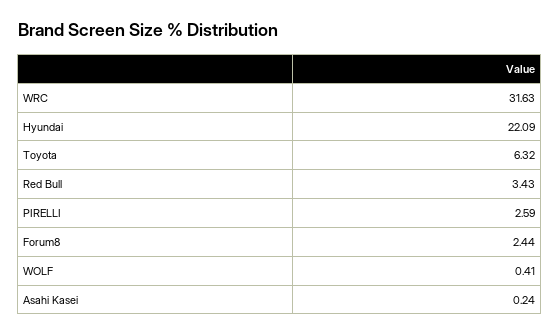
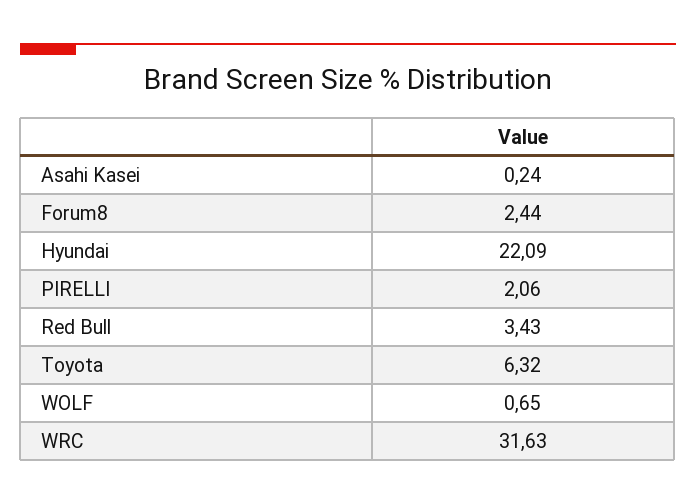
  {
    "WRC": 31.63,
    "Hyundai": 22.09,
    "Toyota": 6.32,
    "Red Bull": 3.43,
-   "PIRELLI": 2.59,
+   "PIRELLI": 2.06,
    "Forum8": 2.44,
-   "WOLF": 0.41,
+   "WOLF": 0.65,
    "Asahi Kasei": 0.24
  }

